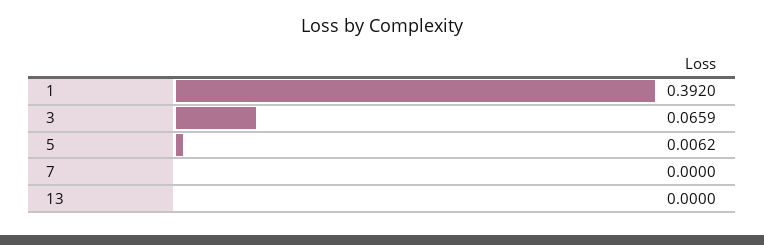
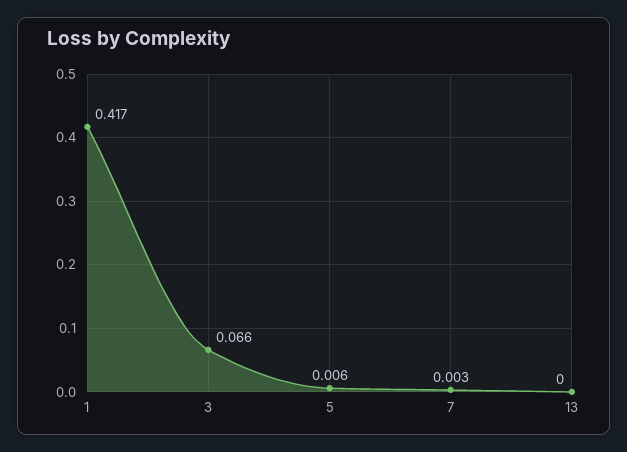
  {
-   "1": 0.392,
+   "1": 0.417,
    "3": 0.0659,
    "5": 0.0062,
-   "7": 0,
+   "7": 0.003,
    "13": 0
  }

